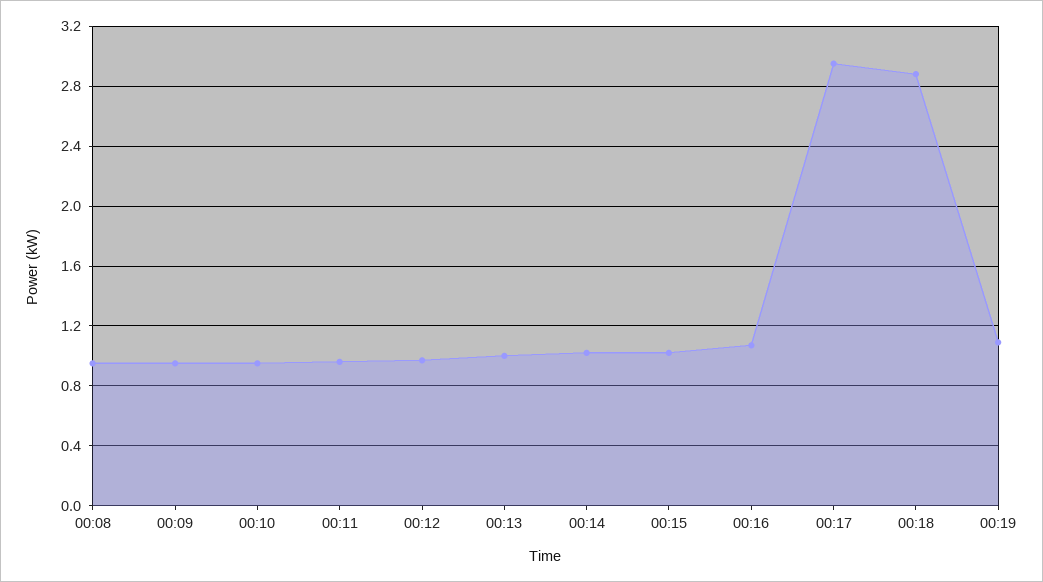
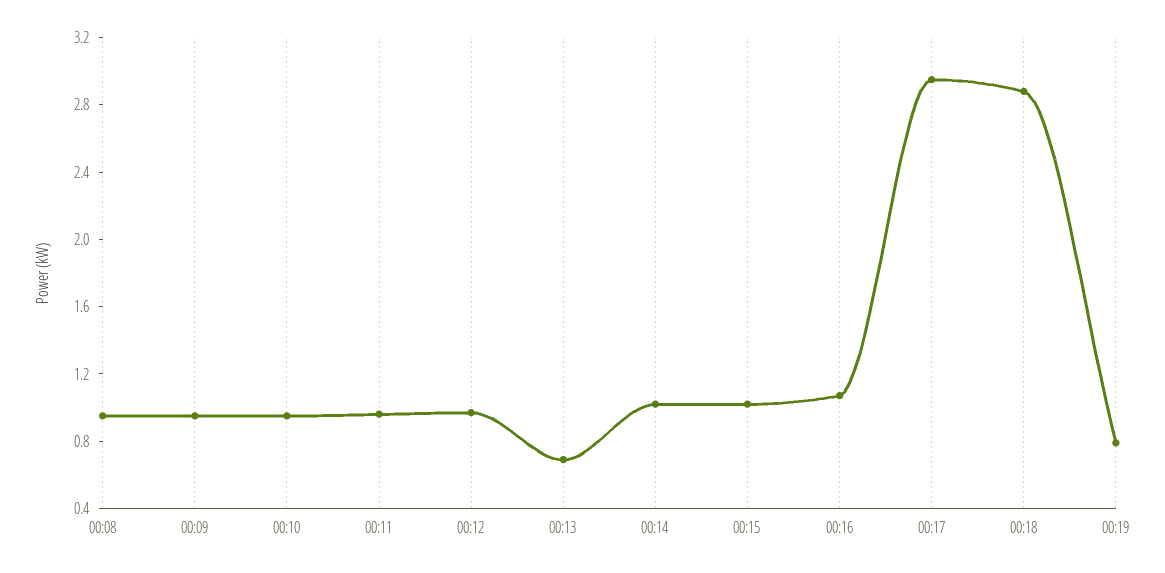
  {
    "00:08": 0.95,
    "00:09": 0.95,
    "00:10": 0.95,
    "00:11": 0.95,
    "00:12": 0.95,
-   "00:13": 1,
+   "00:13": 0.7,
    "00:14": 1,
    "00:15": 1,
    "00:16": 1.05,
    "00:17": 2.95,
    "00:18": 2.9,
-   "00:19": 1.1
+   "00:19": 0.8
  }

